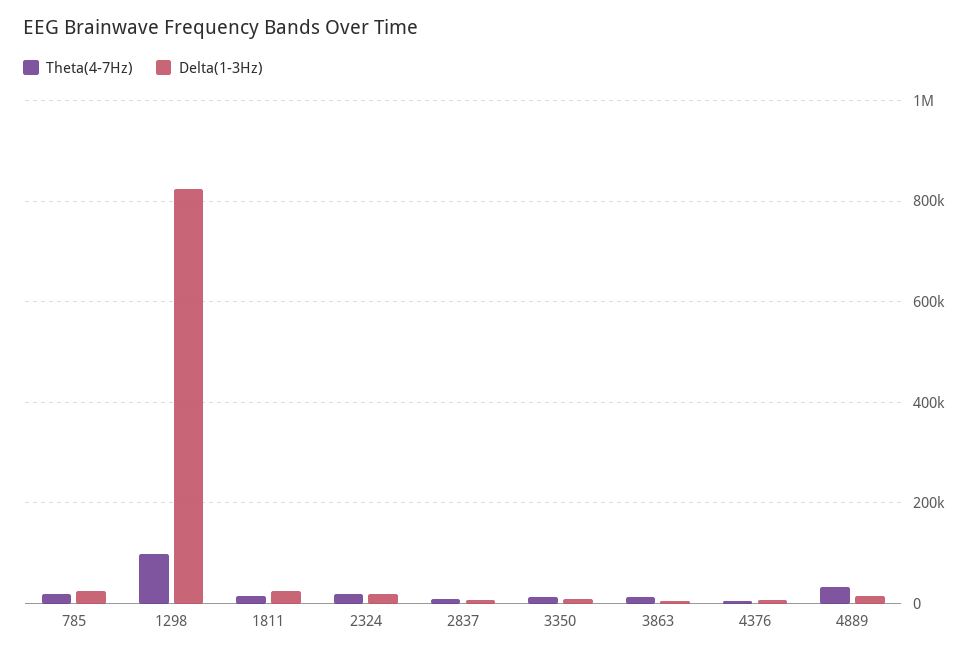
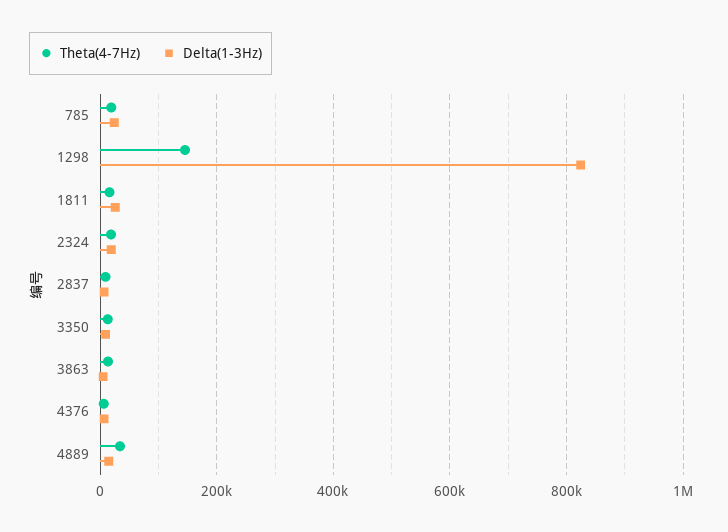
  {
    "Theta(4-7Hz)": {
      "785": 20000,
-     "1298": 100000,
+     "1298": 140000,
      "1811": 20000,
      "2324": 20000,
      "2837": 0,
      "3350": 20000,
      "3863": 20000,
      "4376": 0,
      "4889": 40000
    },
    "Delta(1-3Hz)": {
      "785": 20000,
      "1298": 820000,
      "1811": 20000,
      "2324": 20000,
      "2837": 0,
      "3350": 0,
      "3863": 0,
      "4376": 0,
      "4889": 20000
    }
  }

